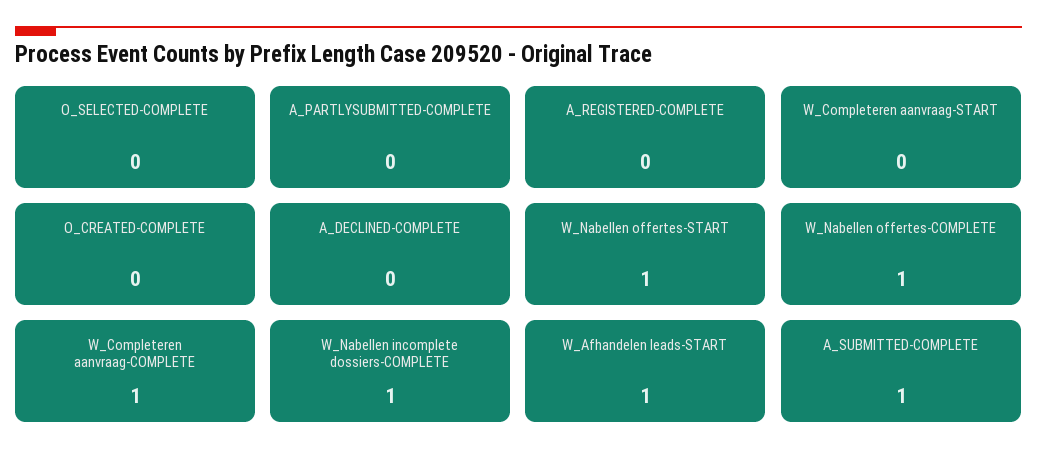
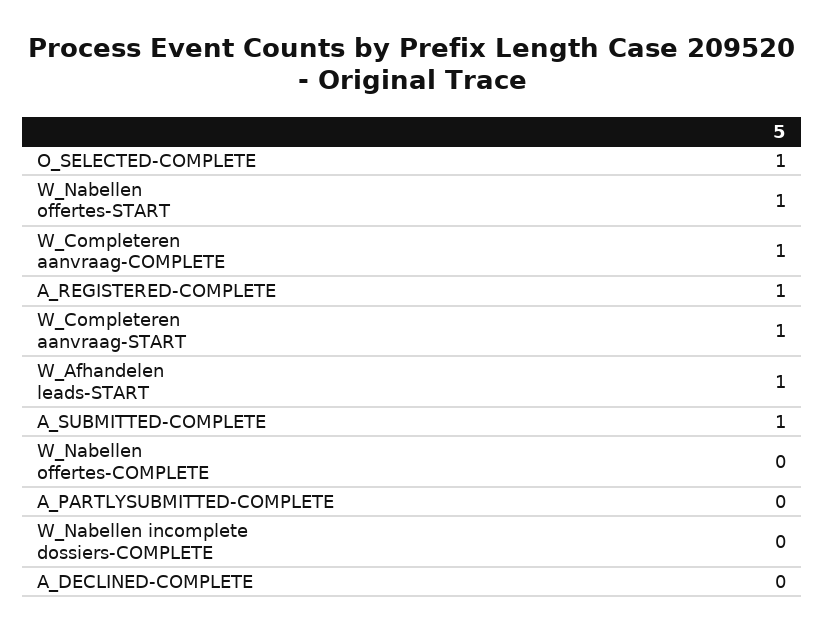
  {
-   "O_SELECTED-COMPLETE": 0,
+   "O_SELECTED-COMPLETE": 1,
    "A_PARTLYSUBMITTED-COMPLETE": 0,
-   "A_REGISTERED-COMPLETE": 0,
+   "A_REGISTERED-COMPLETE": 1,
-   "W_Completeren aanvraag-START": 0,
+   "W_Completeren aanvraag-START": 1,
-   "O_CREATED-COMPLETE": 0,
    "A_DECLINED-COMPLETE": 0,
    "W_Nabellen offertes-START": 1,
-   "W_Nabellen offertes-COMPLETE": 1,
+   "W_Nabellen offertes-COMPLETE": 0,
    "W_Completeren aanvraag-COMPLETE": 1,
-   "W_Nabellen incomplete dossiers-COMPLETE": 1,
+   "W_Nabellen incomplete dossiers-COMPLETE": 0,
    "W_Afhandelen leads-START": 1,
    "A_SUBMITTED-COMPLETE": 1
  }

